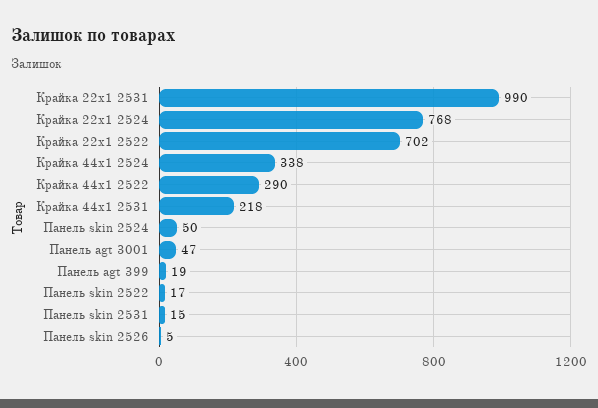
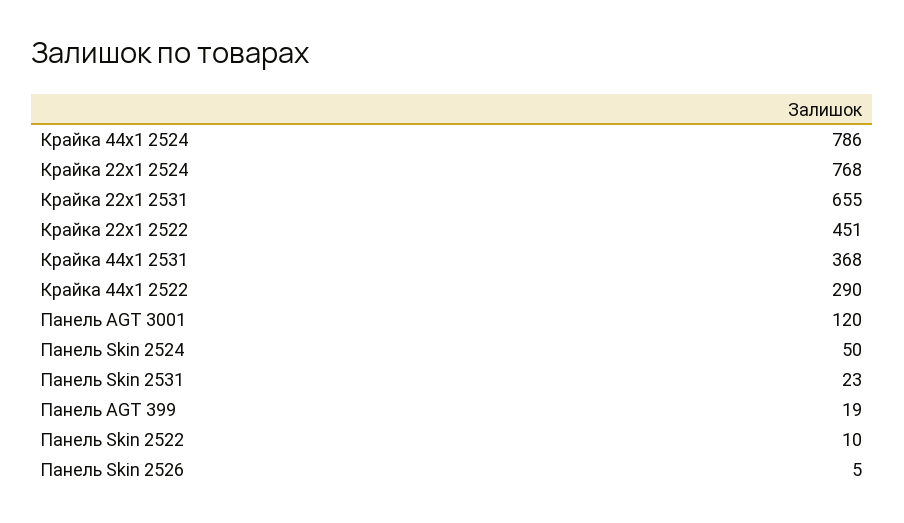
  {
-   "Крайка 22x1 2531": 990,
+   "Крайка 22x1 2531": 655,
    "Крайка 22x1 2524": 768,
-   "Крайка 22x1 2522": 702,
+   "Крайка 22x1 2522": 451,
-   "Крайка 44x1 2524": 338,
+   "Крайка 44x1 2524": 786,
    "Крайка 44x1 2522": 290,
-   "Крайка 44x1 2531": 218,
+   "Крайка 44x1 2531": 368,
    "Панель skin 2524": 50,
-   "Панель agt 3001": 47,
+   "Панель agt 3001": 120,
    "Панель agt 399": 19,
-   "Панель skin 2522": 17,
+   "Панель skin 2522": 10,
-   "Панель skin 2531": 15,
+   "Панель skin 2531": 23,
    "Панель skin 2526": 5
  }

